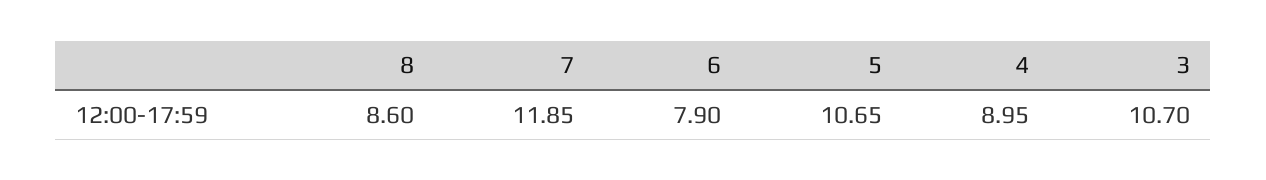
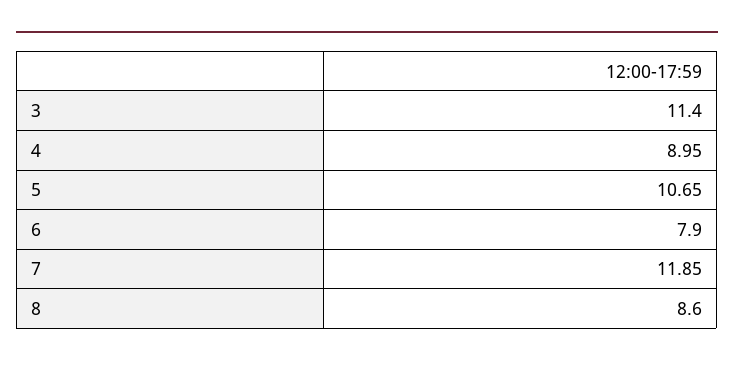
  {
    "8": 8.6,
    "7": 11.85,
    "6": 7.9,
    "5": 10.65,
    "4": 8.95,
-   "3": 10.7
+   "3": 11.4
  }

